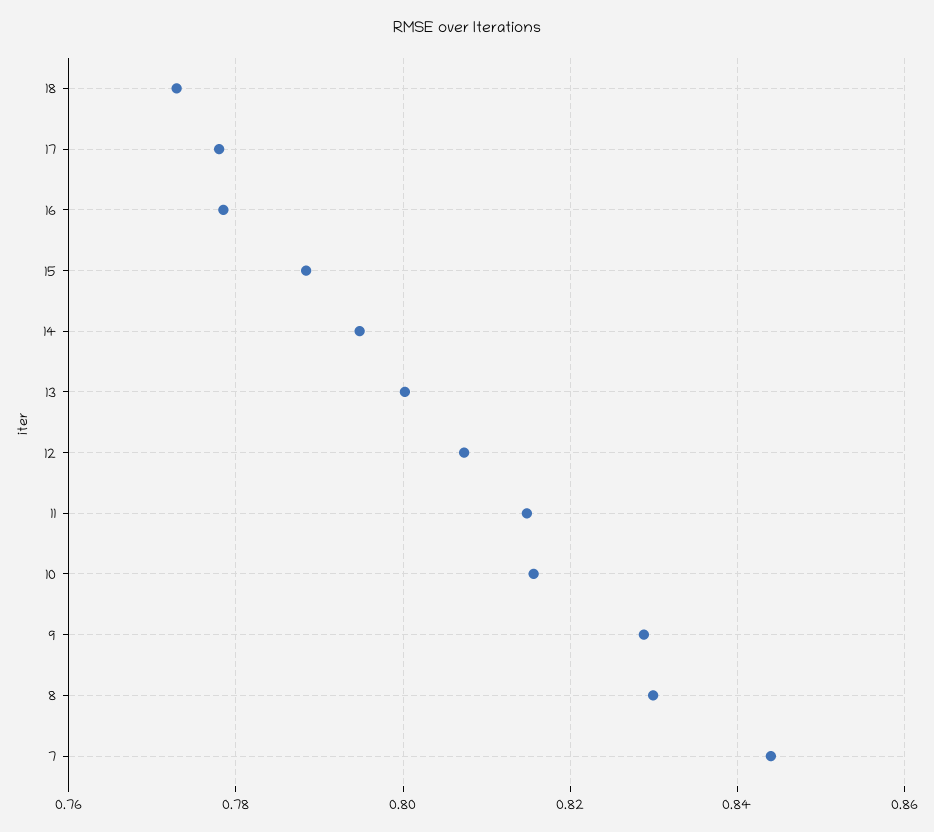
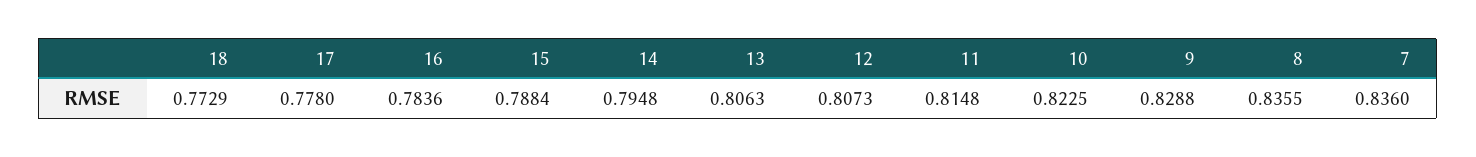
  {
    "18": 0.7729,
    "17": 0.778,
-   "16": 0.778,
+   "16": 0.7836,
    "15": 0.7884,
    "14": 0.7948,
-   "13": 0.8,
+   "13": 0.8063,
    "12": 0.8073,
    "11": 0.8148,
-   "10": 0.816,
+   "10": 0.8225,
    "9": 0.8288,
-   "8": 0.83,
+   "8": 0.8355,
-   "7": 0.844
+   "7": 0.836
  }

